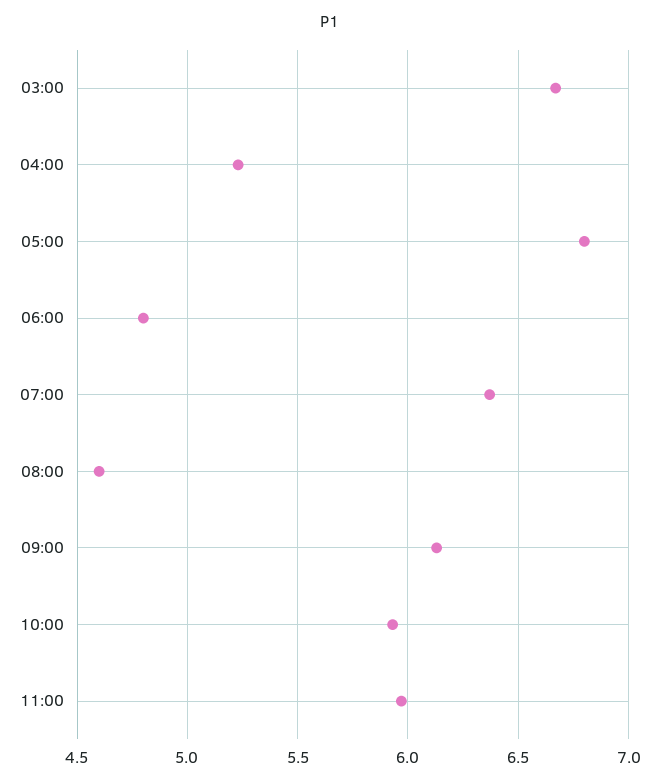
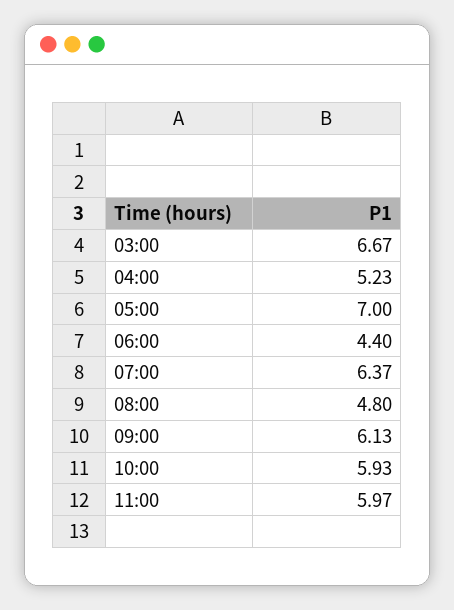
  {
    "03:00": 6.67,
    "04:00": 5.23,
-   "05:00": 6.8,
+   "05:00": 7,
-   "06:00": 4.8,
+   "06:00": 4.4,
    "07:00": 6.37,
-   "08:00": 4.6,
+   "08:00": 4.8,
    "09:00": 6.13,
    "10:00": 5.93,
    "11:00": 5.97
  }

